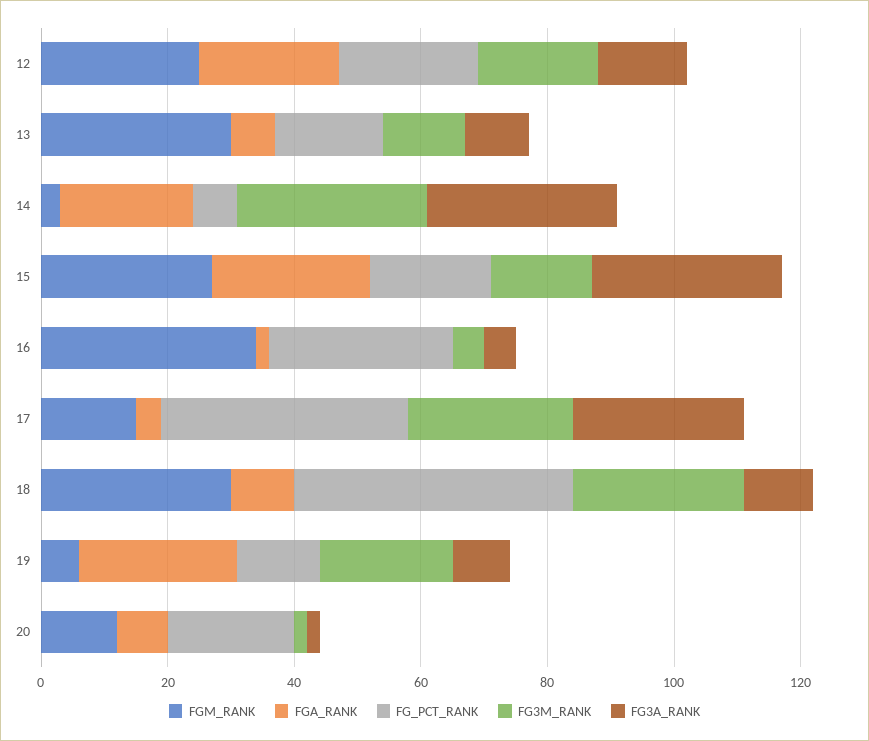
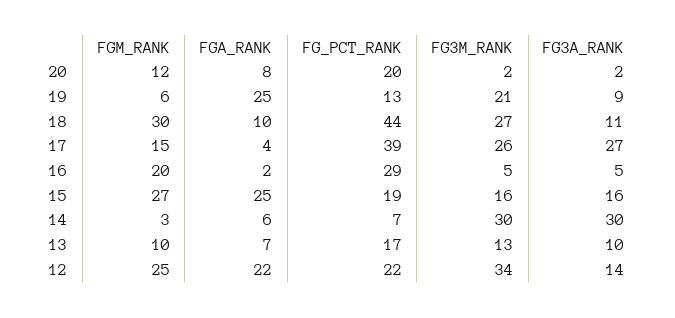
  {
    "FGM_RANK": {
      "12": 25,
-     "13": 30,
+     "13": 10,
      "14": 3,
      "15": 27,
-     "16": 35,
+     "16": 20,
      "17": 15,
      "18": 30,
      "19": 6,
      "20": 12
    },
    "FGA_RANK": {
      "12": 22,
      "13": 7,
-     "14": 20,
+     "14": 6,
      "15": 25,
      "16": 2,
      "17": 4,
      "18": 10,
      "19": 25,
      "20": 8
    },
    "FG_PCT_RANK": {
      "12": 22,
      "13": 17,
      "14": 7,
      "15": 19,
      "16": 29,
      "17": 39,
      "18": 44,
      "19": 13,
      "20": 20
    },
    "FG3M_RANK": {
-     "12": 20,
+     "12": 34,
      "13": 13,
      "14": 30,
      "15": 16,
      "16": 5,
      "17": 26,
      "18": 27,
      "19": 21,
      "20": 2
    },
    "FG3A_RANK": {
      "12": 14,
      "13": 10,
      "14": 30,
-     "15": 30,
+     "15": 16,
      "16": 5,
      "17": 27,
      "18": 11,
      "19": 9,
      "20": 2
    }
  }

